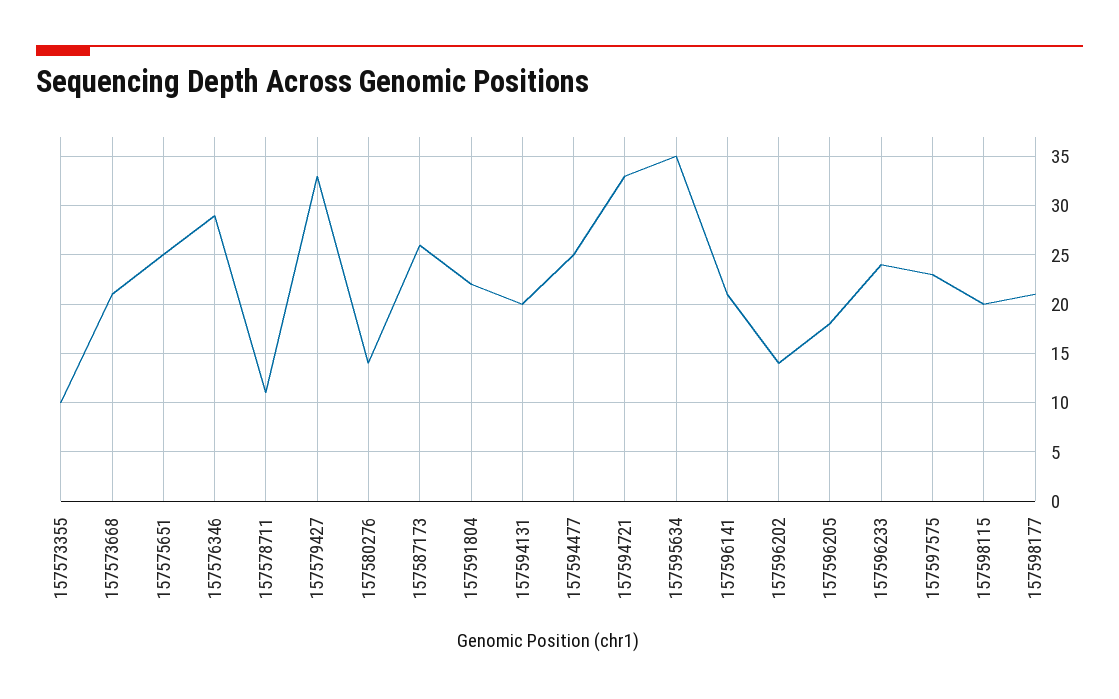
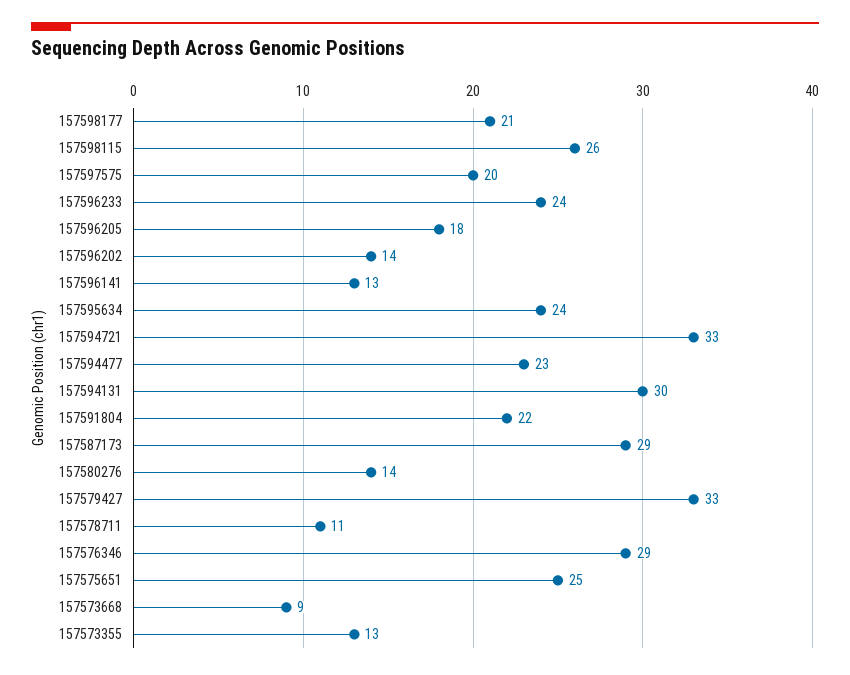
  {
-   "157573355": 10,
+   "157573355": 13,
-   "157573668": 21,
+   "157573668": 9,
    "157575651": 25,
    "157576346": 29,
    "157578711": 11,
    "157579427": 33,
    "157580276": 14,
-   "157587173": 26,
+   "157587173": 29,
    "157591804": 22,
-   "157594131": 20,
+   "157594131": 30,
-   "157594477": 25,
+   "157594477": 23,
    "157594721": 33,
-   "157595634": 35,
+   "157595634": 24,
-   "157596141": 21,
+   "157596141": 13,
    "157596202": 14,
    "157596205": 18,
    "157596233": 24,
-   "157597575": 23,
+   "157597575": 20,
-   "157598115": 20,
+   "157598115": 26,
    "157598177": 21
  }

